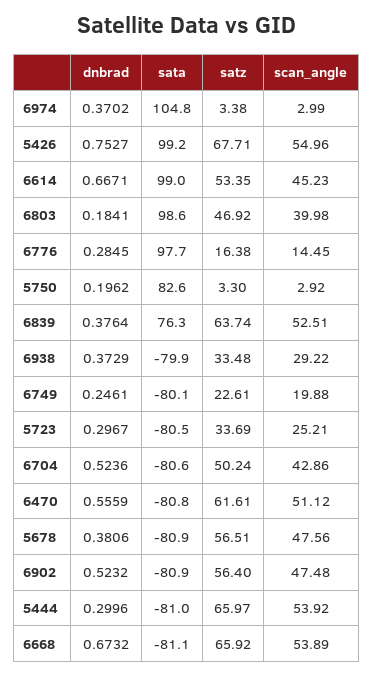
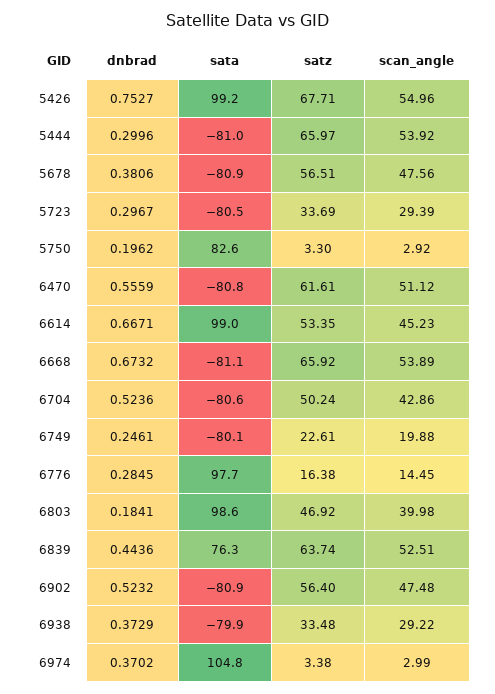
  {
    "dnbrad": {
      "6974": 0.3702,
      "5426": 0.7527,
      "6614": 0.6671,
      "6803": 0.1841,
      "6776": 0.2845,
      "5750": 0.1962,
-     "6839": 0.3764,
+     "6839": 0.4436,
      "6938": 0.3729,
      "6749": 0.2461,
      "5723": 0.2967,
      "6704": 0.5236,
      "6470": 0.5559,
      "5678": 0.3806,
      "6902": 0.5232,
      "5444": 0.2996,
      "6668": 0.6732
    },
    "sata": {
      "6974": 104.8,
      "5426": 99.2,
      "6614": 99,
      "6803": 98.6,
      "6776": 97.7,
      "5750": 82.6,
      "6839": 76.3,
      "6938": -79.9,
      "6749": -80.1,
      "5723": -80.5,
      "6704": -80.6,
      "6470": -80.8,
      "5678": -80.9,
      "6902": -80.9,
      "5444": -81,
      "6668": -81.1
    },
    "satz": {
      "6974": 3.38,
      "5426": 67.71,
      "6614": 53.35,
      "6803": 46.92,
      "6776": 16.38,
      "5750": 3.3,
      "6839": 63.74,
      "6938": 33.48,
      "6749": 22.61,
      "5723": 33.69,
      "6704": 50.24,
      "6470": 61.61,
      "5678": 56.51,
      "6902": 56.4,
      "5444": 65.97,
      "6668": 65.92
    },
    "scan_angle": {
      "6974": 2.99,
      "5426": 54.96,
      "6614": 45.23,
      "6803": 39.98,
      "6776": 14.45,
      "5750": 2.92,
      "6839": 52.51,
      "6938": 29.22,
      "6749": 19.88,
-     "5723": 25.21,
+     "5723": 29.39,
      "6704": 42.86,
      "6470": 51.12,
      "5678": 47.56,
      "6902": 47.48,
      "5444": 53.92,
      "6668": 53.89
    }
  }

